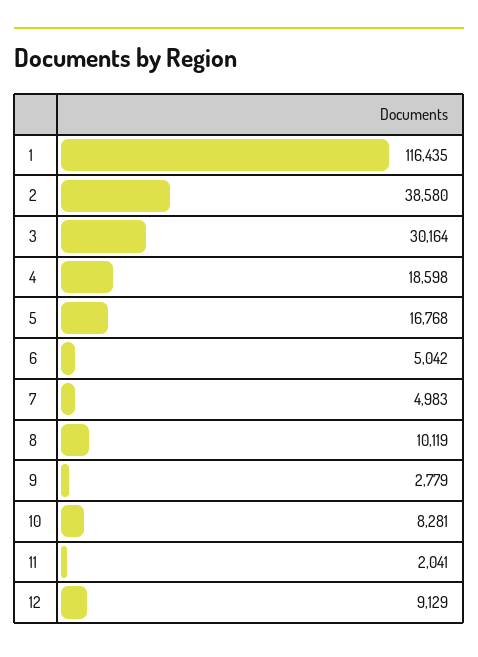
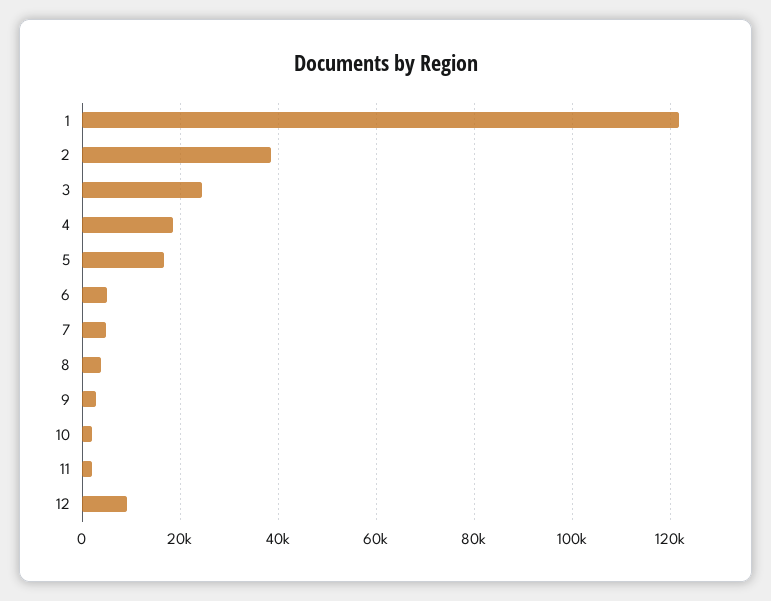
  {
-   "1": 116435,
+   "1": 122000,
    "2": 38580,
-   "3": 30164,
+   "3": 24000,
    "4": 18598,
    "5": 16768,
    "6": 5042,
    "7": 4983,
-   "8": 10119,
+   "8": 4000,
    "9": 2779,
-   "10": 8281,
+   "10": 2000,
    "11": 2041,
    "12": 9129
  }

